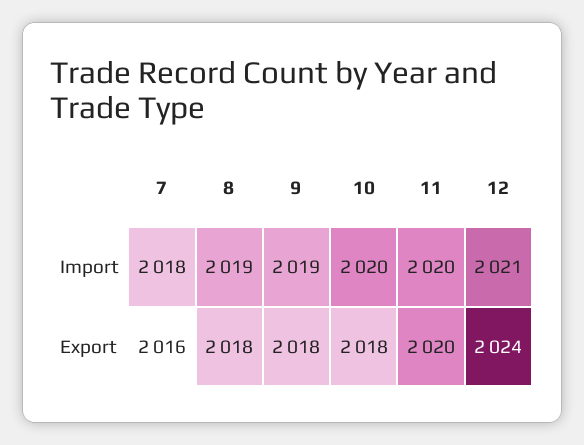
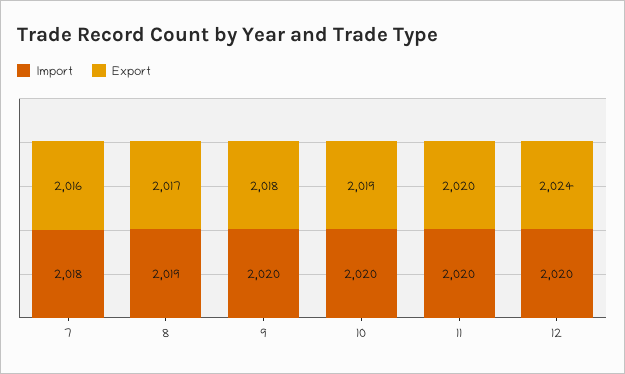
  {
    "Import": {
      "7": 2018,
      "8": 2019,
-     "9": 2019,
+     "9": 2020,
      "10": 2020,
      "11": 2020,
-     "12": 2021
+     "12": 2020
    },
    "Export": {
      "7": 2016,
-     "8": 2018,
+     "8": 2017,
      "9": 2018,
-     "10": 2018,
+     "10": 2019,
      "11": 2020,
      "12": 2024
    }
  }

